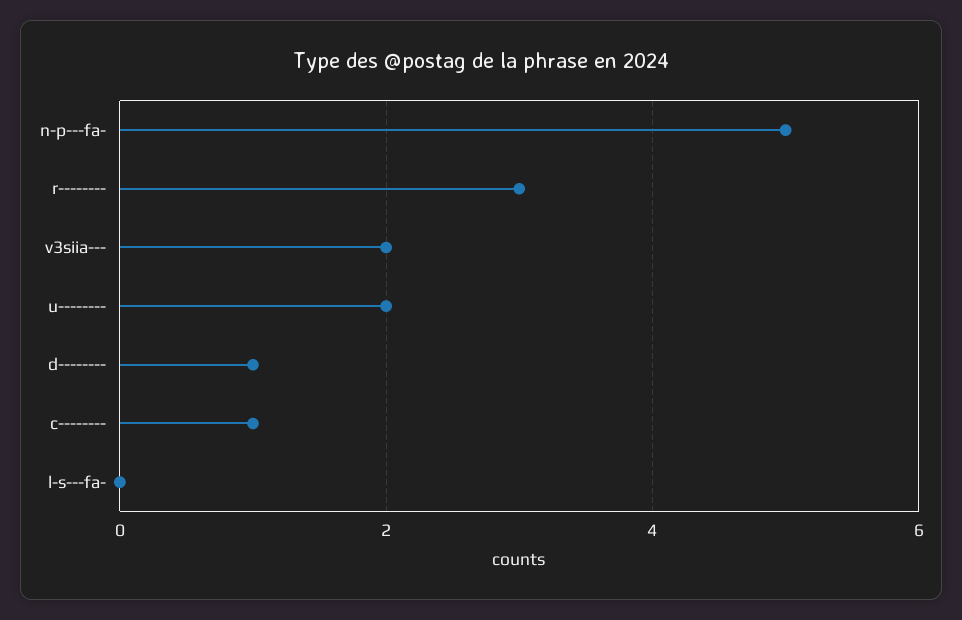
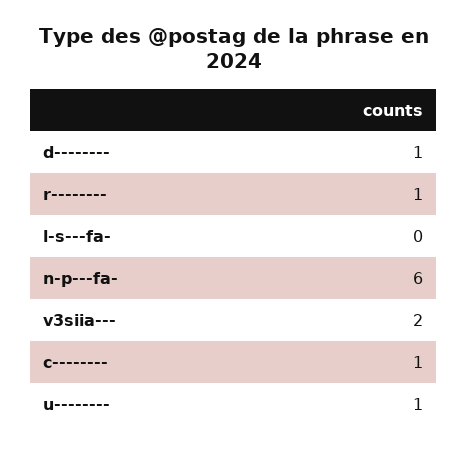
  {
-   "n-p---fa-": 5,
+   "n-p---fa-": 6,
-   "r--------": 3,
+   "r--------": 1,
    "v3siia---": 2,
-   "u--------": 2,
+   "u--------": 1,
    "d--------": 1,
    "c--------": 1,
    "l-s---fa-": 0
  }

